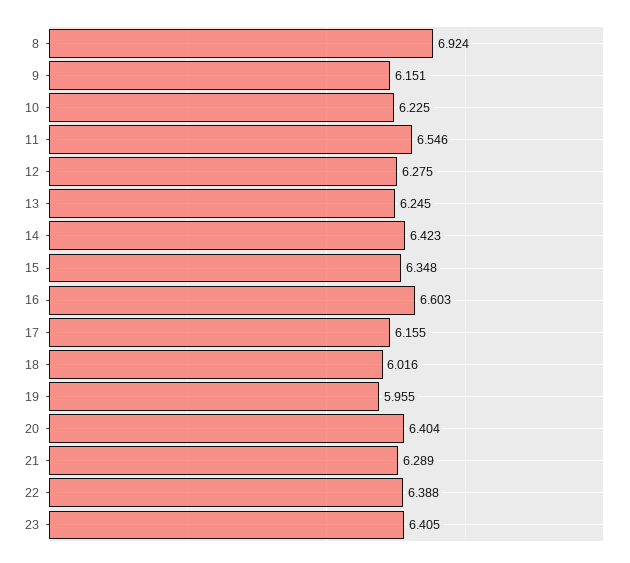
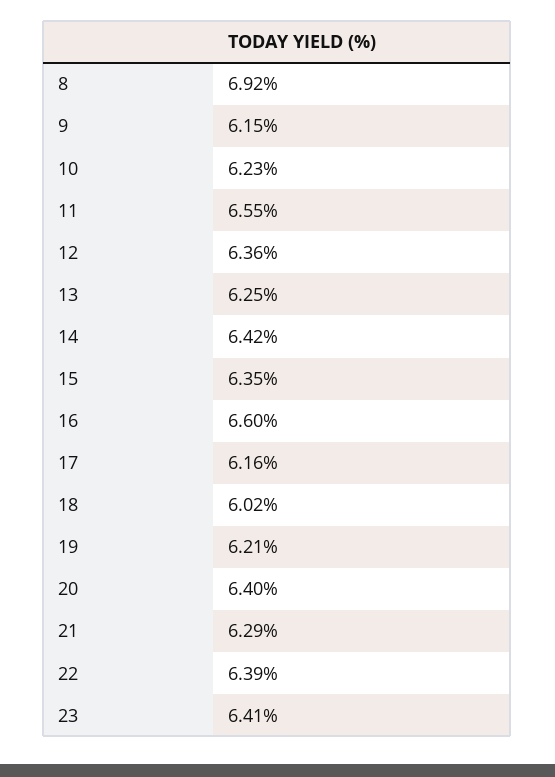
  {
    "8": 6.924,
    "9": 6.151,
    "10": 6.225,
    "11": 6.546,
-   "12": 6.275,
+   "12": 6.36,
    "13": 6.245,
    "14": 6.423,
    "15": 6.348,
    "16": 6.603,
    "17": 6.155,
    "18": 6.016,
-   "19": 5.955,
+   "19": 6.21,
    "20": 6.404,
    "21": 6.289,
    "22": 6.388,
    "23": 6.405
  }

